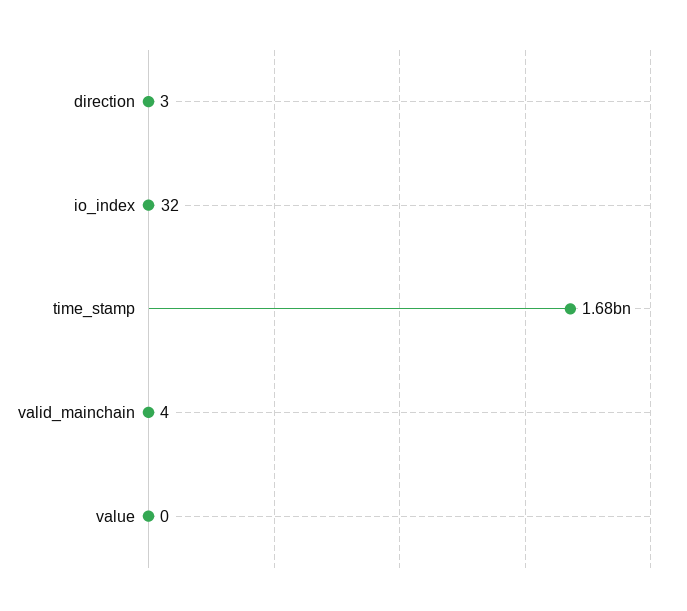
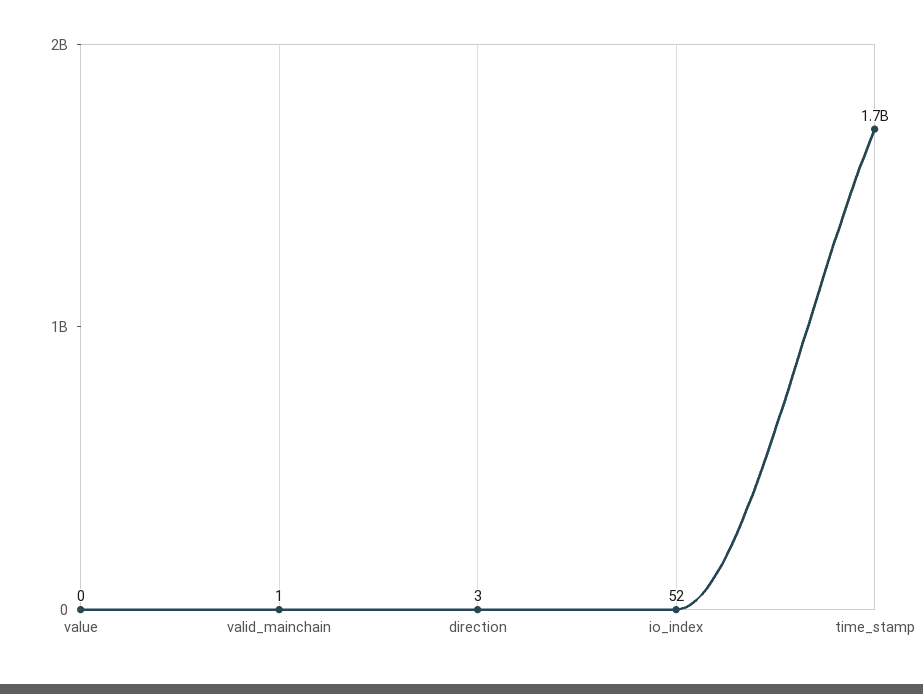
  {
    "direction": 3,
-   "io_index": 32,
+   "io_index": 52,
    "time_stamp": 1680000000,
-   "valid_mainchain": 4,
+   "valid_mainchain": 1,
    "value": 0
  }

